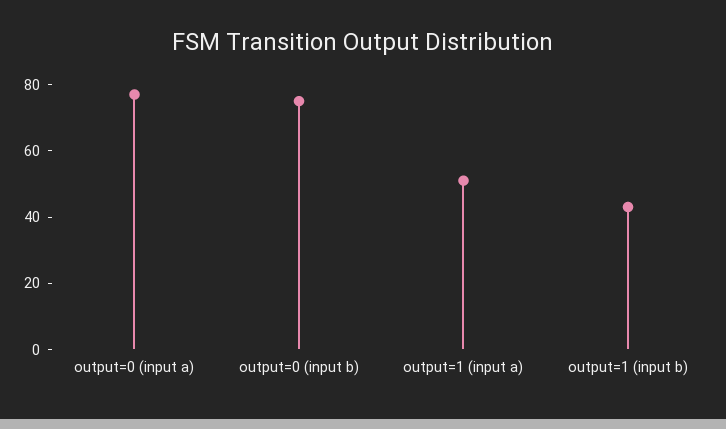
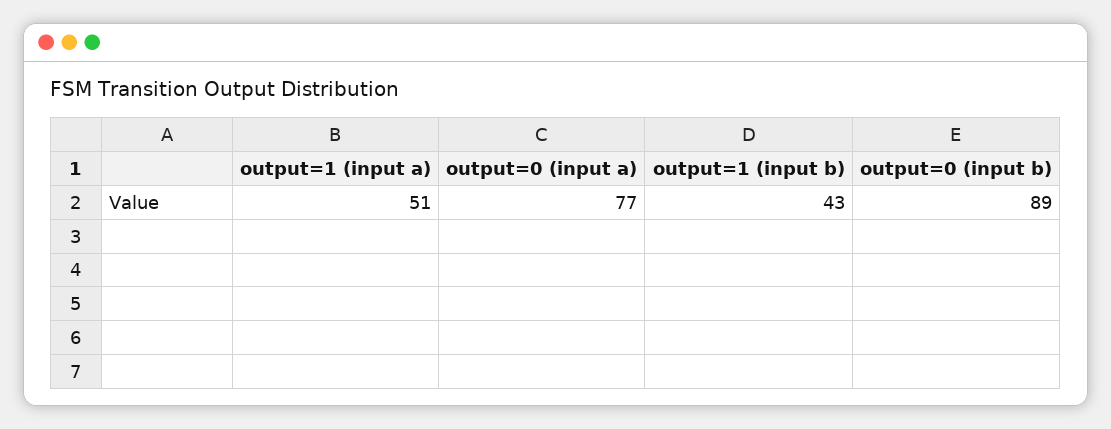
  {
    "output=0 (input a)": 77,
-   "output=0 (input b)": 75,
+   "output=0 (input b)": 89,
    "output=1 (input a)": 51,
    "output=1 (input b)": 43
  }

